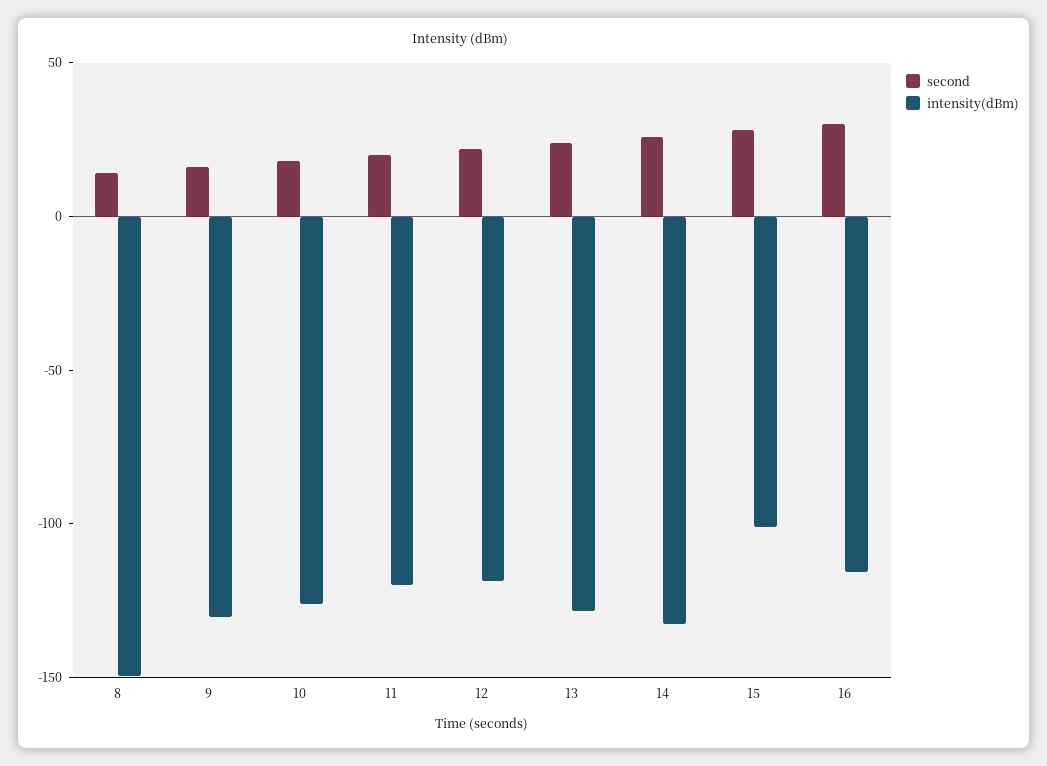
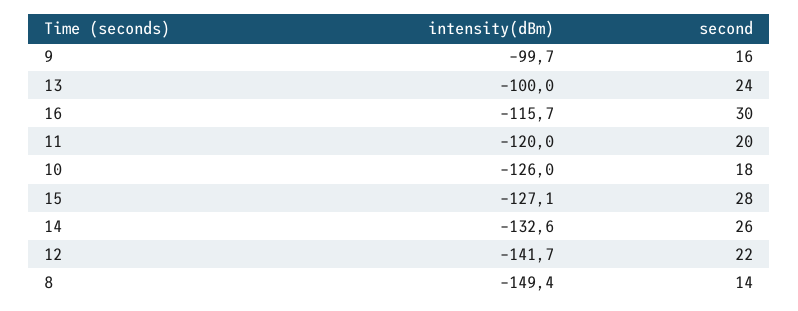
  {
    "second": {
      "8": 14,
      "9": 16,
      "10": 18,
      "11": 20,
      "12": 22,
      "13": 24,
      "14": 26,
      "15": 28,
      "16": 30
    },
    "intensity(dBm)": {
      "8": -149.4,
-     "9": -130,
+     "9": -99.7,
      "10": -126,
      "11": -120,
-     "12": -120,
+     "12": -141.7,
-     "13": -130,
+     "13": -100,
      "14": -132.6,
-     "15": -100,
+     "15": -127.1,
      "16": -115.7
    }
  }

